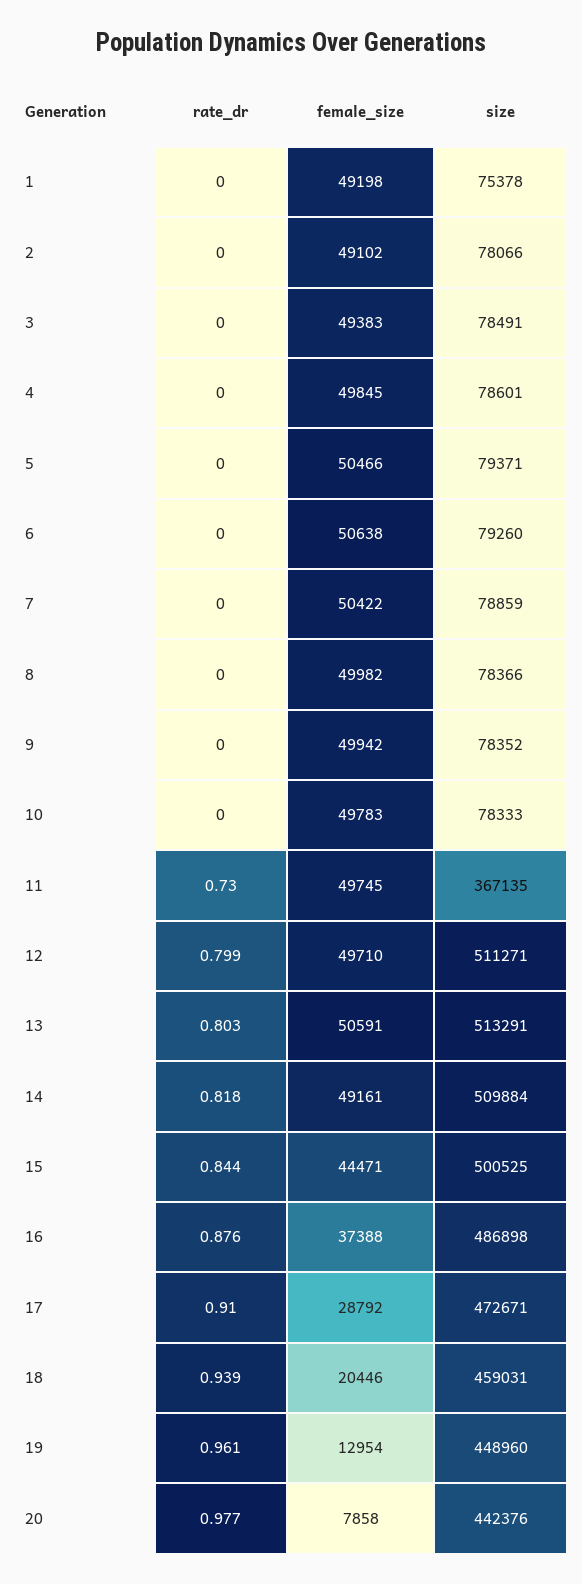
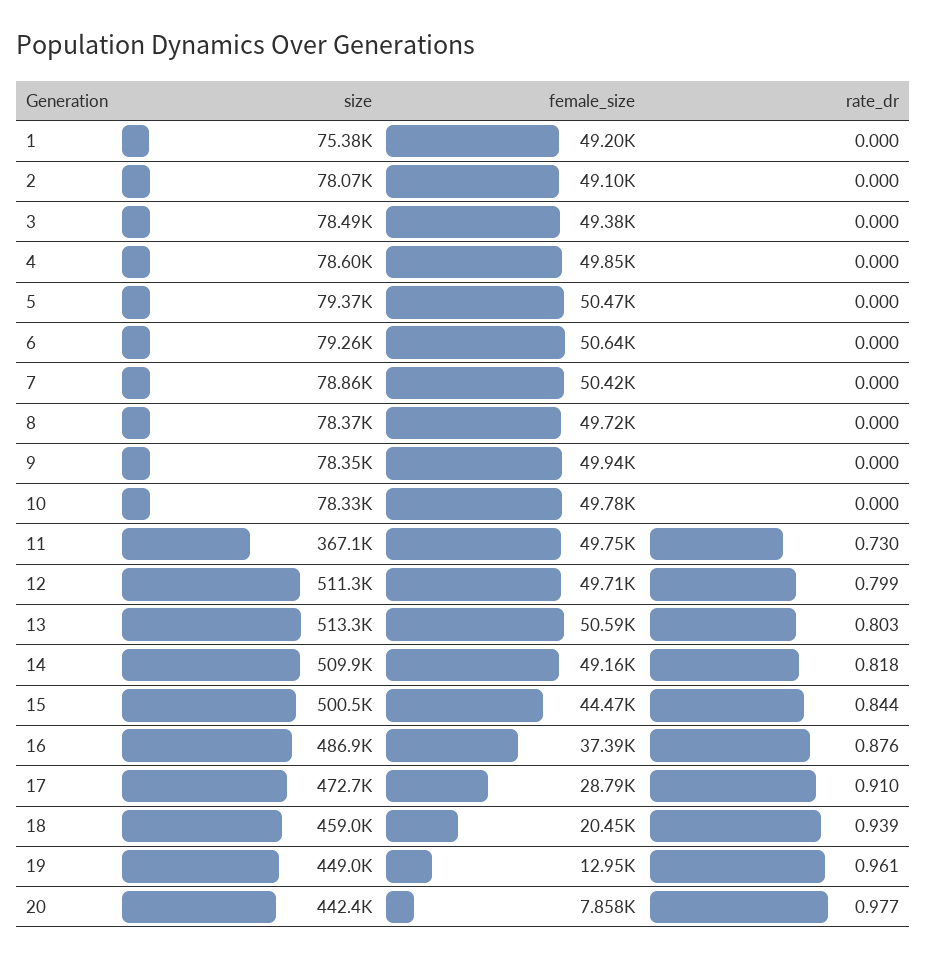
  {
    "rate_dr": {
      "1": 0,
      "2": 0,
      "3": 0,
      "4": 0,
      "5": 0,
      "6": 0,
      "7": 0,
      "8": 0,
      "9": 0,
      "10": 0,
      "11": 0.73,
      "12": 0.799,
      "13": 0.803,
      "14": 0.818,
      "15": 0.844,
      "16": 0.876,
      "17": 0.91,
      "18": 0.939,
      "19": 0.961,
      "20": 0.977
    },
    "female_size": {
      "1": 49198,
      "2": 49102,
      "3": 49383,
      "4": 49845,
      "5": 50466,
      "6": 50638,
      "7": 50422,
-     "8": 49982,
+     "8": 49720,
      "9": 49942,
      "10": 49783,
      "11": 49745,
      "12": 49710,
      "13": 50591,
      "14": 49161,
      "15": 44471,
      "16": 37388,
      "17": 28792,
      "18": 20446,
      "19": 12954,
      "20": 7858
    },
    "size": {
      "1": 75378,
      "2": 78066,
      "3": 78491,
      "4": 78601,
      "5": 79371,
      "6": 79260,
      "7": 78859,
      "8": 78366,
      "9": 78352,
      "10": 78333,
      "11": 367135,
      "12": 511271,
      "13": 513291,
      "14": 509884,
      "15": 500525,
      "16": 486898,
      "17": 472671,
      "18": 459031,
      "19": 448960,
      "20": 442376
    }
  }

